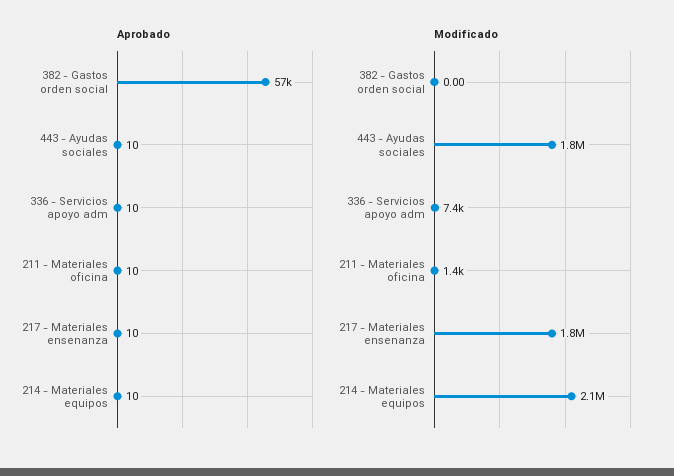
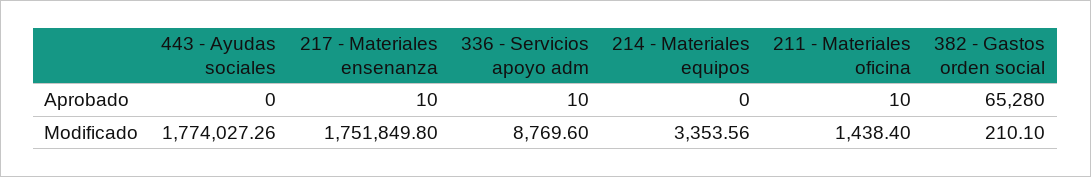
  {
    "Aprobado": {
-     "382 - Gastos orden social": 57000,
+     "382 - Gastos orden social": 65280,
-     "443 - Ayudas sociales": 10,
+     "443 - Ayudas sociales": 0,
      "336 - Servicios apoyo adm": 10,
      "211 - Materiales oficina": 10,
      "217 - Materiales ensenanza": 10,
-     "214 - Materiales equipos": 10
+     "214 - Materiales equipos": 0
    },
    "Modificado": {
-     "382 - Gastos orden social": 0,
+     "382 - Gastos orden social": 210.1,
      "443 - Ayudas sociales": 1774027.26,
-     "336 - Servicios apoyo adm": 7400,
+     "336 - Servicios apoyo adm": 8769.6,
      "211 - Materiales oficina": 1438.4,
      "217 - Materiales ensenanza": 1751849.8,
-     "214 - Materiales equipos": 2100000
+     "214 - Materiales equipos": 3353.56
    }
  }

